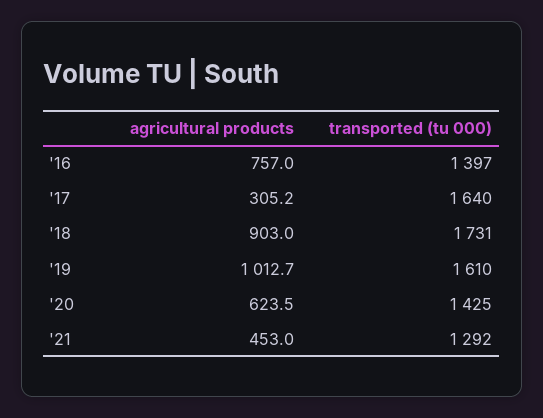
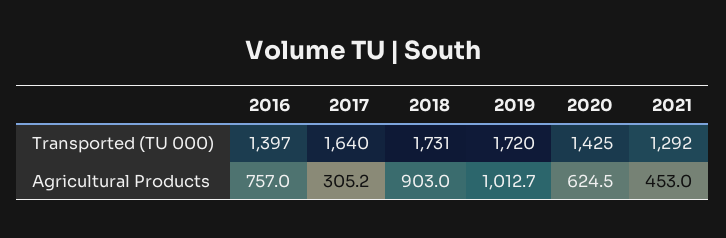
  {
    "agricultural products": {
      "'16": 757,
      "'17": 305.2,
      "'18": 903,
      "'19": 1012.7,
-     "'20": 623.5,
+     "'20": 624.5,
      "'21": 453
    },
    "transported (tu 000)": {
      "'16": 1397,
      "'17": 1640,
      "'18": 1731,
-     "'19": 1610,
+     "'19": 1720,
      "'20": 1425,
      "'21": 1292
    }
  }

